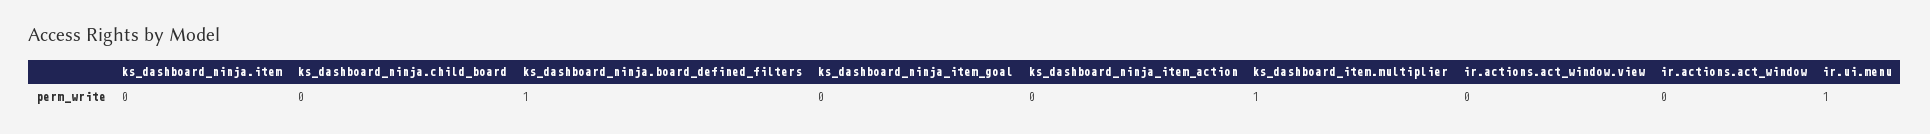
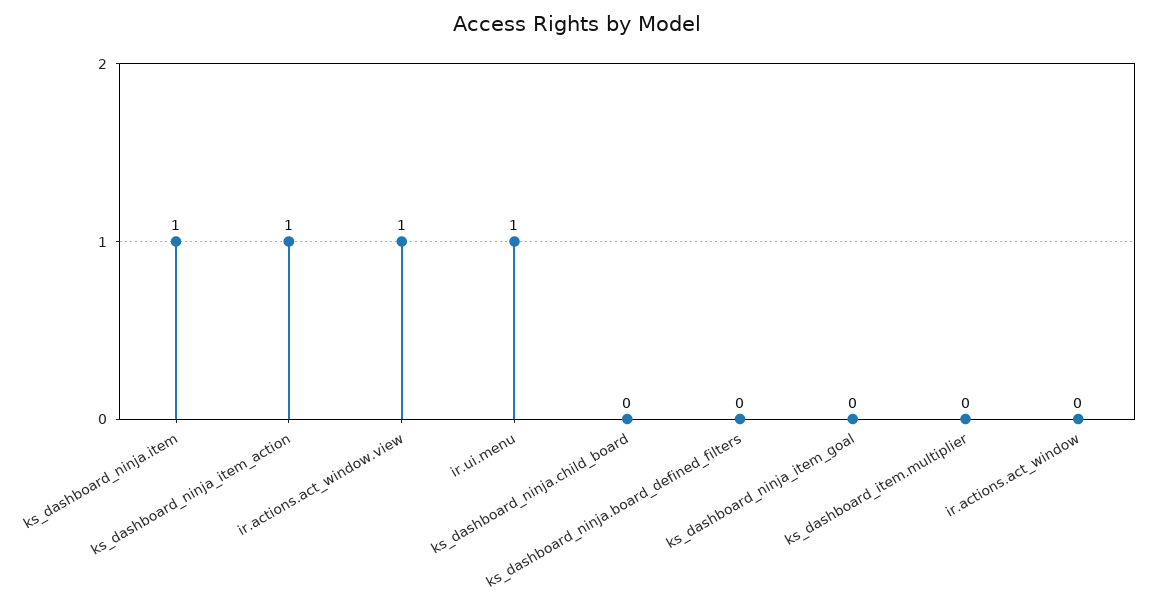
  {
-   "ks_dashboard_ninja.item": 0,
+   "ks_dashboard_ninja.item": 1,
    "ks_dashboard_ninja.child_board": 0,
-   "ks_dashboard_ninja.board_defined_filters": 1,
+   "ks_dashboard_ninja.board_defined_filters": 0,
    "ks_dashboard_ninja_item_goal": 0,
-   "ks_dashboard_ninja_item_action": 0,
+   "ks_dashboard_ninja_item_action": 1,
-   "ks_dashboard_item.multiplier": 1,
+   "ks_dashboard_item.multiplier": 0,
-   "ir.actions.act_window.view": 0,
+   "ir.actions.act_window.view": 1,
    "ir.actions.act_window": 0,
    "ir.ui.menu": 1
  }

